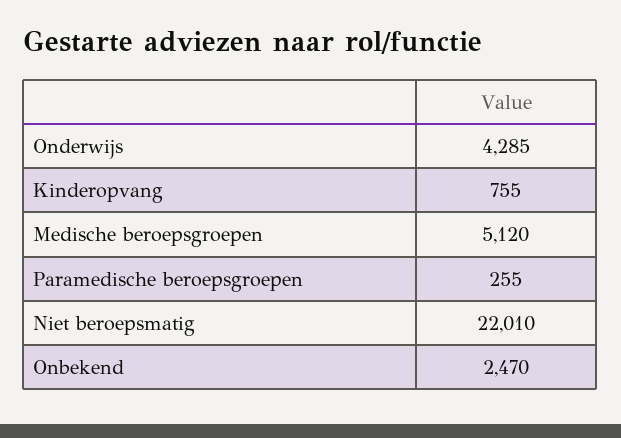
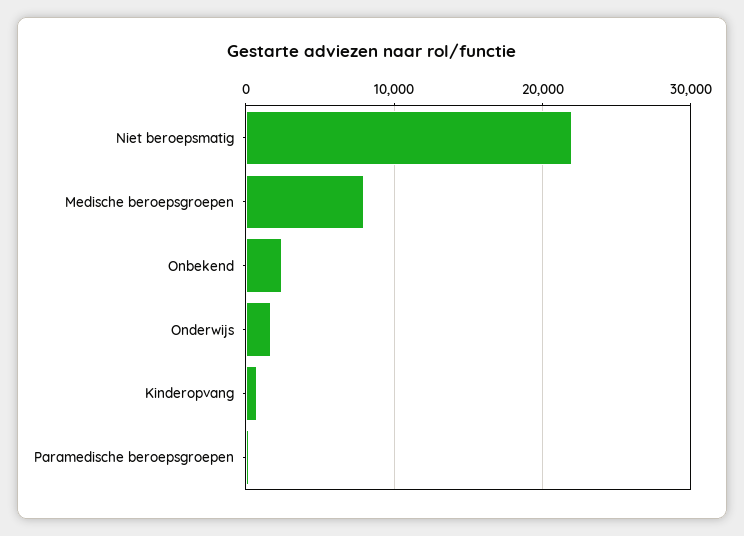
  {
-   "Onderwijs": 4285,
+   "Onderwijs": 2000,
    "Kinderopvang": 755,
-   "Medische beroepsgroepen": 5120,
+   "Medische beroepsgroepen": 8000,
    "Paramedische beroepsgroepen": 255,
    "Niet beroepsmatig": 22010,
    "Onbekend": 2470
  }

